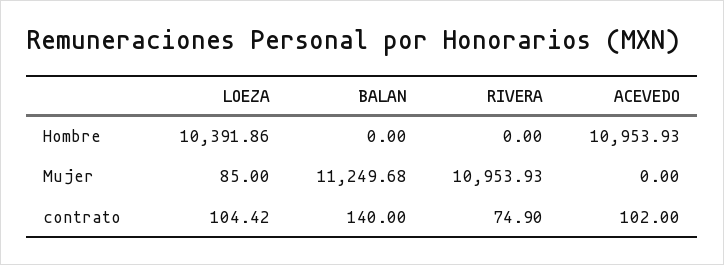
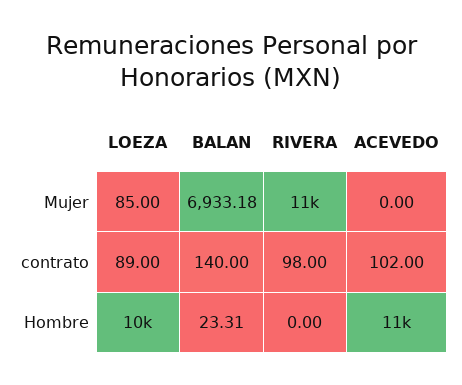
  {
    "LOEZA": {
      "Hombre": 10391.86,
      "Mujer": 85,
-     "contrato": 104.42
+     "contrato": 89
    },
    "BALAN": {
-     "Hombre": 0,
+     "Hombre": 23.31,
-     "Mujer": 11249.68,
+     "Mujer": 6933.18,
      "contrato": 140
    },
    "RIVERA": {
      "Hombre": 0,
      "Mujer": 10953.93,
-     "contrato": 74.9
+     "contrato": 98
    },
    "ACEVEDO": {
      "Hombre": 10953.93,
      "Mujer": 0,
      "contrato": 102
    }
  }

